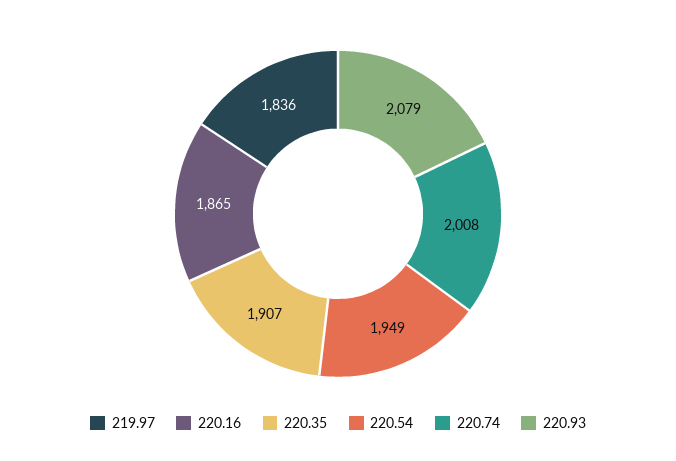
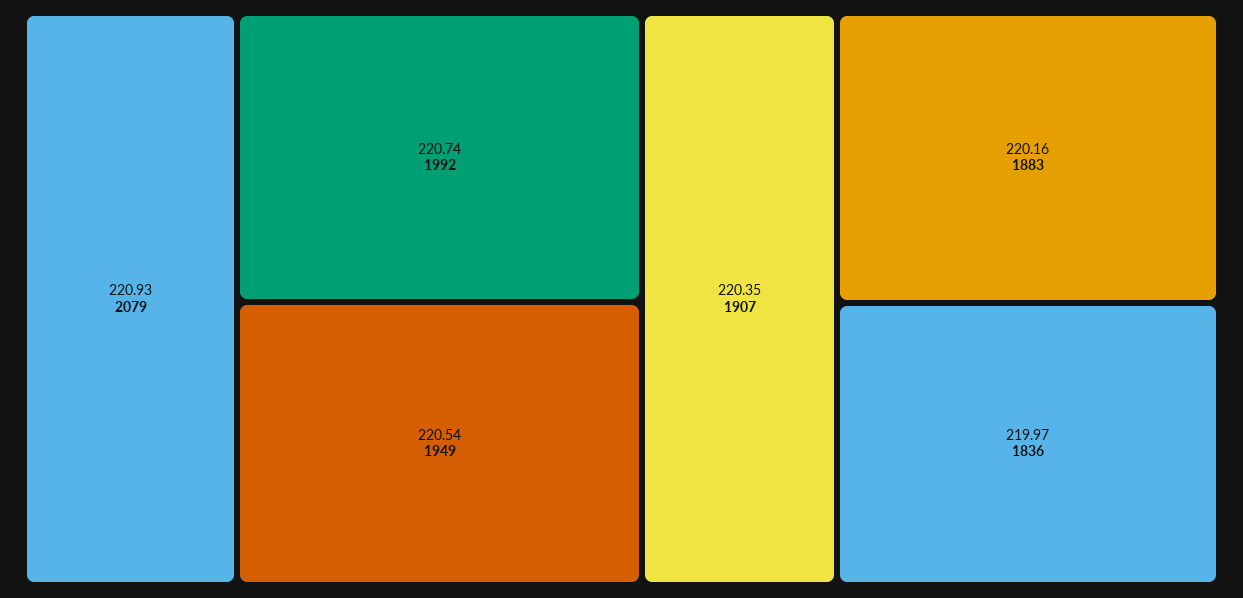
  {
    "219.97": 1836,
-   "220.16": 1865,
+   "220.16": 1883,
    "220.35": 1907,
    "220.54": 1949,
-   "220.74": 2008,
+   "220.74": 1992,
    "220.93": 2079
  }

